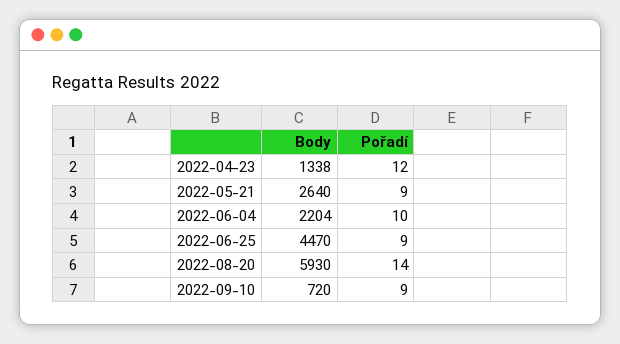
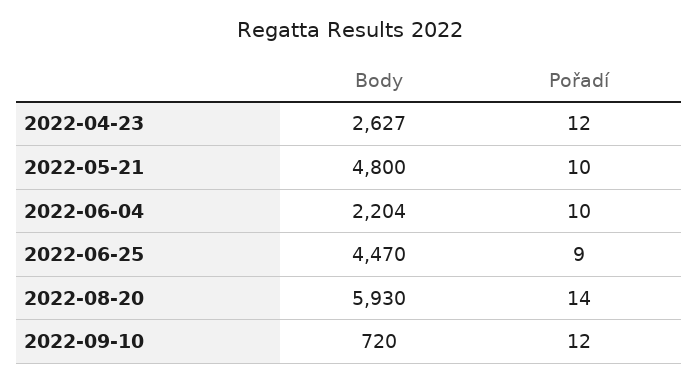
  {
    "Body": {
-     "2022-04-23": 1338,
+     "2022-04-23": 2627,
-     "2022-05-21": 2640,
+     "2022-05-21": 4800,
      "2022-06-04": 2204,
      "2022-06-25": 4470,
      "2022-08-20": 5930,
      "2022-09-10": 720
    },
    "Pořadí": {
      "2022-04-23": 12,
-     "2022-05-21": 9,
+     "2022-05-21": 10,
      "2022-06-04": 10,
      "2022-06-25": 9,
      "2022-08-20": 14,
-     "2022-09-10": 9
+     "2022-09-10": 12
    }
  }

